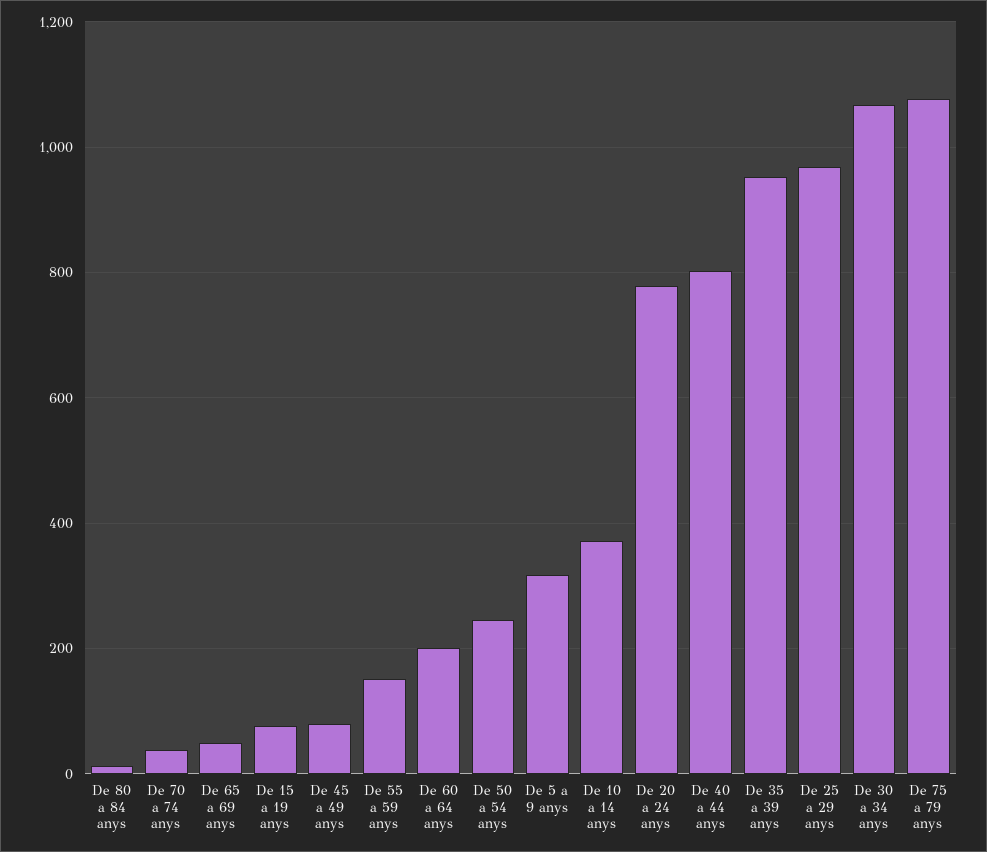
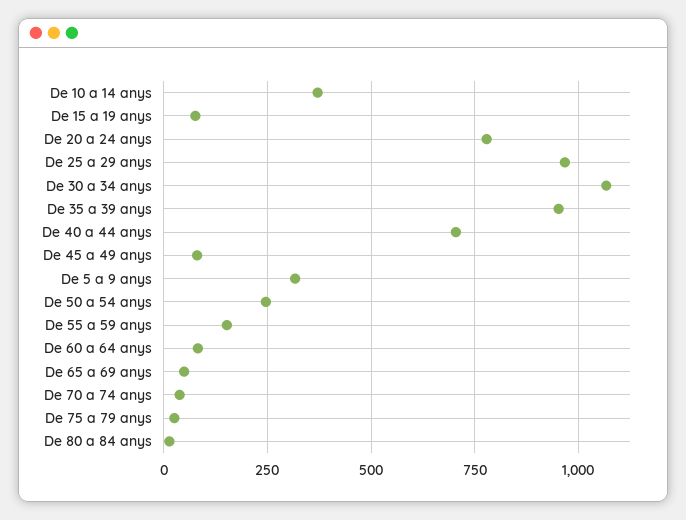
  {
    "De 80 a 84 anys": 20,
    "De 70 a 74 anys": 40,
    "De 65 a 69 anys": 40,
    "De 15 a 19 anys": 80,
    "De 45 a 49 anys": 80,
    "De 55 a 59 anys": 160,
-   "De 60 a 64 anys": 200,
+   "De 60 a 64 anys": 75,
    "De 50 a 54 anys": 240,
    "De 5 a 9 anys": 320,
    "De 10 a 14 anys": 380,
    "De 20 a 24 anys": 780,
-   "De 40 a 44 anys": 800,
+   "De 40 a 44 anys": 700,
    "De 35 a 39 anys": 960,
    "De 25 a 29 anys": 960,
    "De 30 a 34 anys": 1060,
-   "De 75 a 79 anys": 1080
+   "De 75 a 79 anys": 25
  }

